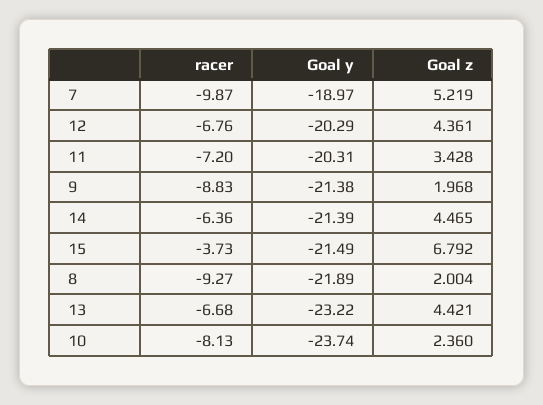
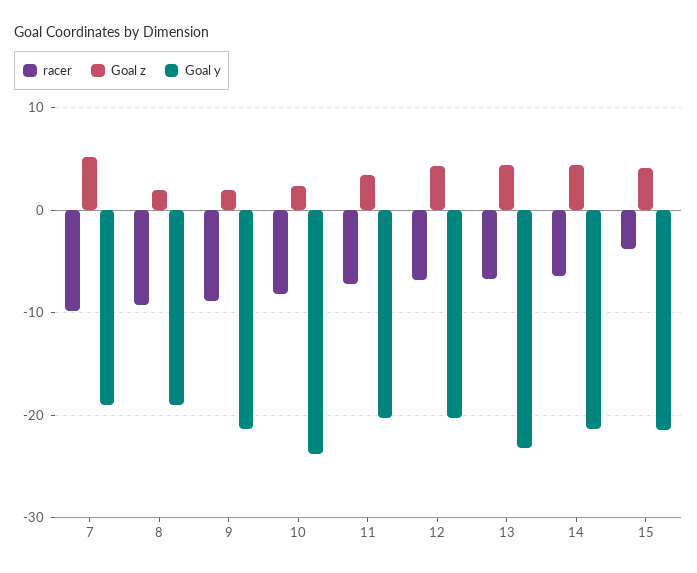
  {
    "racer": {
      "7": -9.87,
      "12": -6.76,
      "11": -7.2,
      "9": -8.83,
      "14": -6.36,
      "15": -3.73,
      "8": -9.27,
      "13": -6.68,
      "10": -8.13
    },
    "Goal y": {
      "7": -18.97,
      "12": -20.29,
      "11": -20.31,
      "9": -21.38,
      "14": -21.39,
      "15": -21.49,
-     "8": -21.89,
+     "8": -19,
      "13": -23.22,
      "10": -23.74
    },
    "Goal z": {
      "7": 5.219,
      "12": 4.361,
      "11": 3.428,
      "9": 1.968,
      "14": 4.465,
-     "15": 6.792,
+     "15": 4,
      "8": 2.004,
      "13": 4.421,
      "10": 2.36
    }
  }

